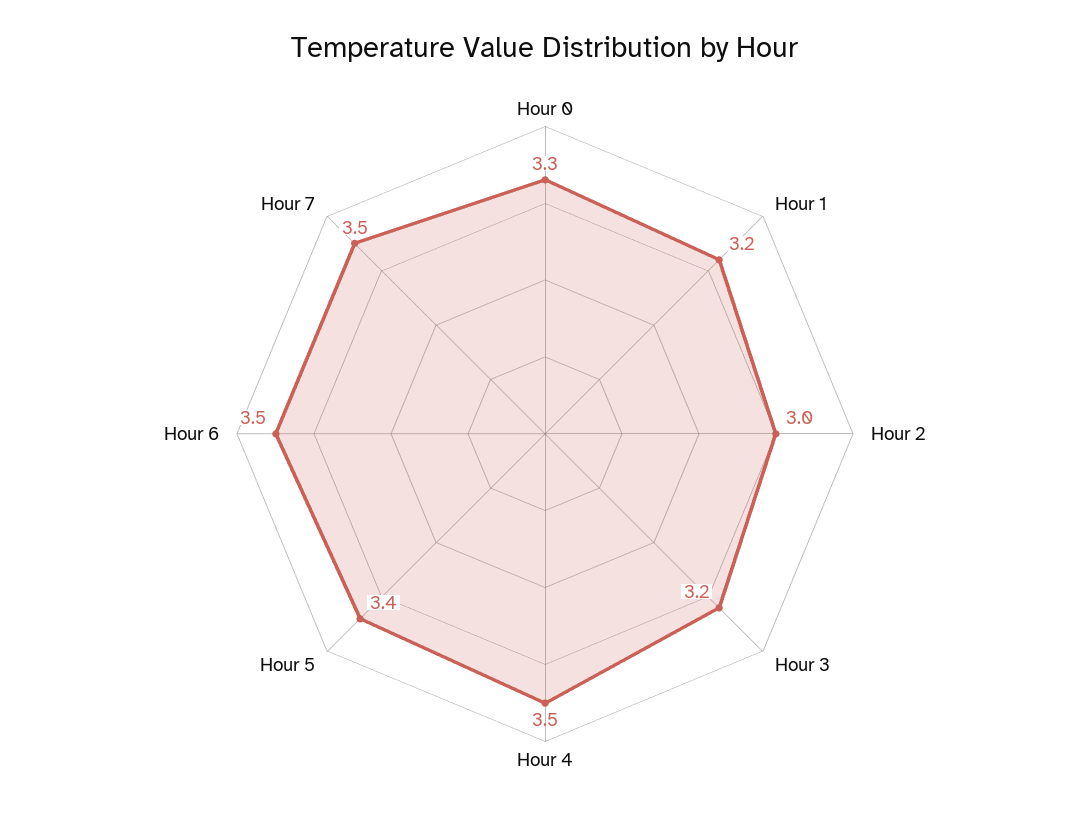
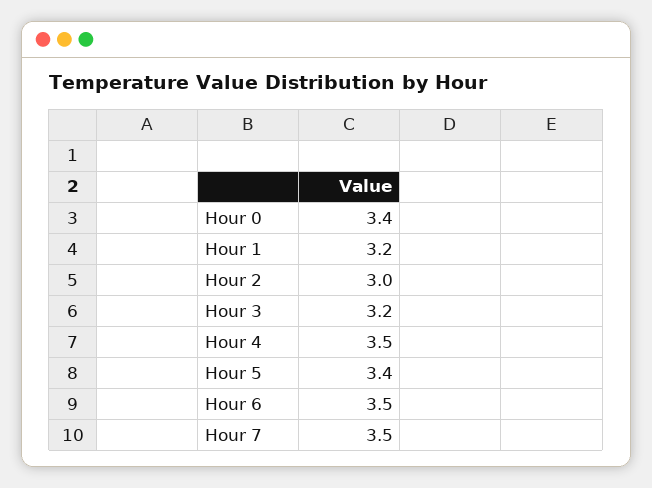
  {
-   "Hour 0": 3.3,
+   "Hour 0": 3.4,
    "Hour 1": 3.2,
    "Hour 2": 3,
    "Hour 3": 3.2,
    "Hour 4": 3.5,
    "Hour 5": 3.4,
    "Hour 6": 3.5,
    "Hour 7": 3.5
  }

